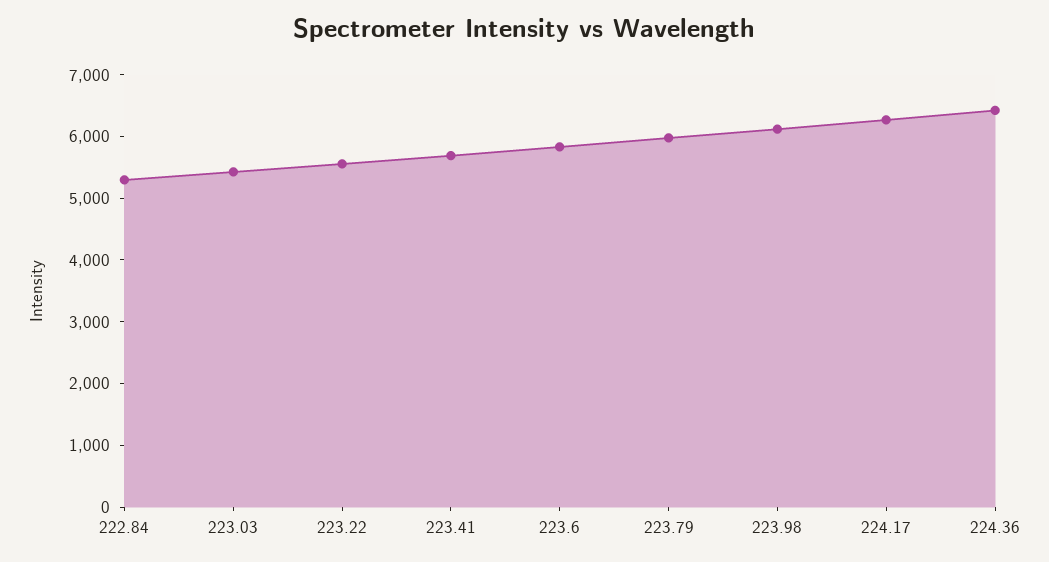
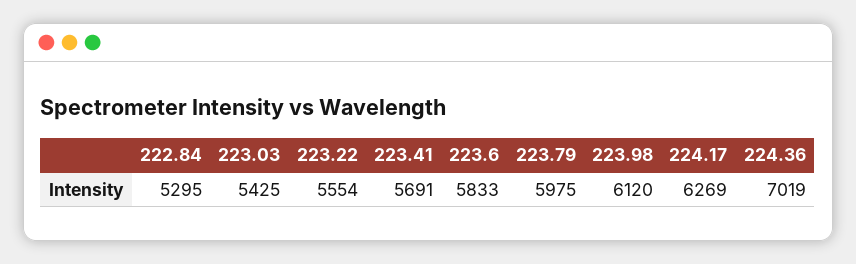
  {
    "222.84": 5295,
    "223.03": 5425,
    "223.22": 5554,
    "223.41": 5691,
    "223.6": 5833,
    "223.79": 5975,
    "223.98": 6120,
    "224.17": 6269,
-   "224.36": 6400
+   "224.36": 7019
  }

